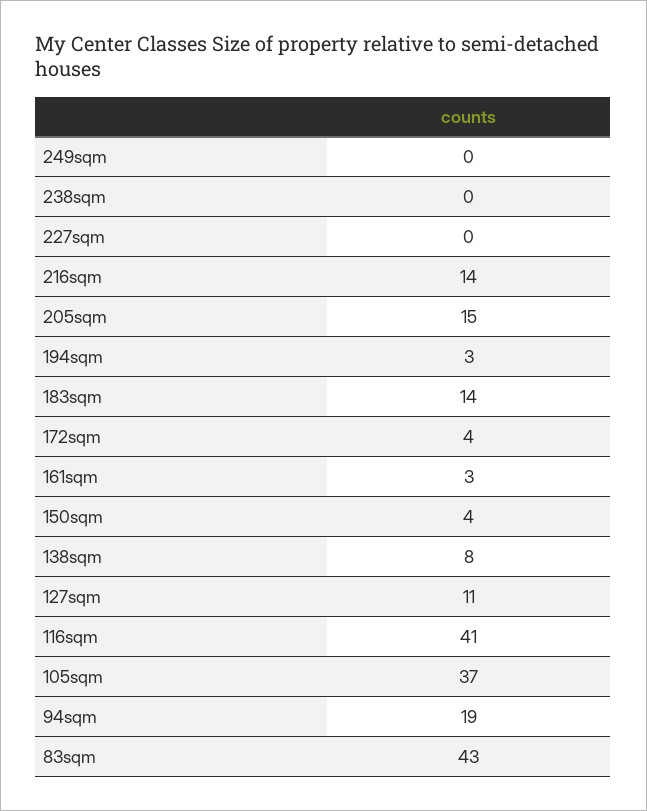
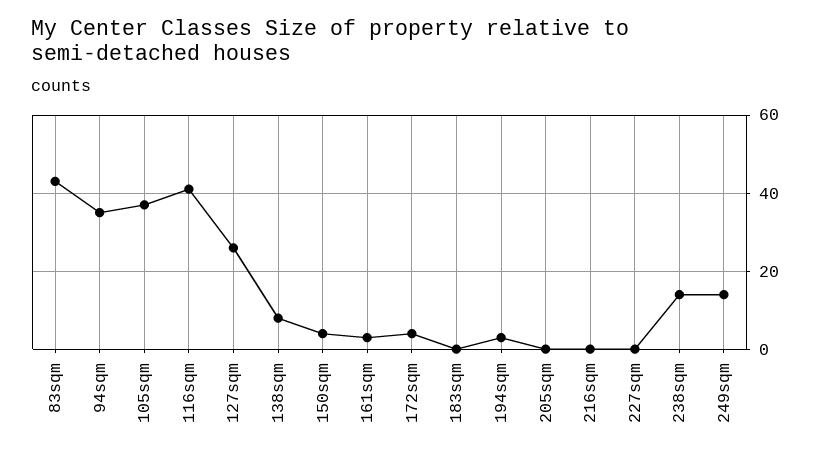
  {
-   "249sqm": 0,
+   "249sqm": 15,
-   "238sqm": 0,
+   "238sqm": 15,
    "227sqm": 0,
-   "216sqm": 14,
+   "216sqm": 0,
-   "205sqm": 15,
+   "205sqm": 0,
    "194sqm": 3,
-   "183sqm": 14,
+   "183sqm": 0,
    "172sqm": 4,
    "161sqm": 3,
    "150sqm": 4,
    "138sqm": 8,
-   "127sqm": 11,
+   "127sqm": 25,
    "116sqm": 41,
    "105sqm": 37,
-   "94sqm": 19,
+   "94sqm": 35,
    "83sqm": 43
  }

